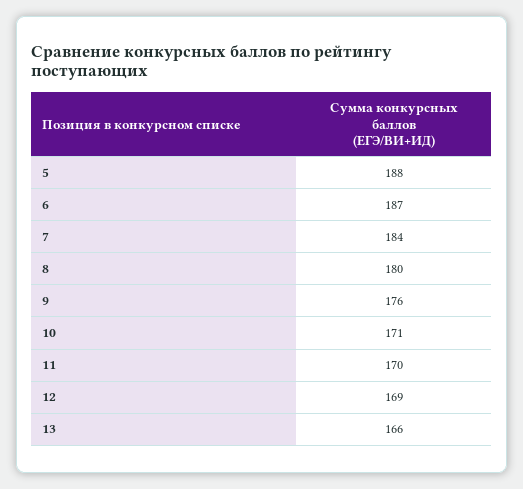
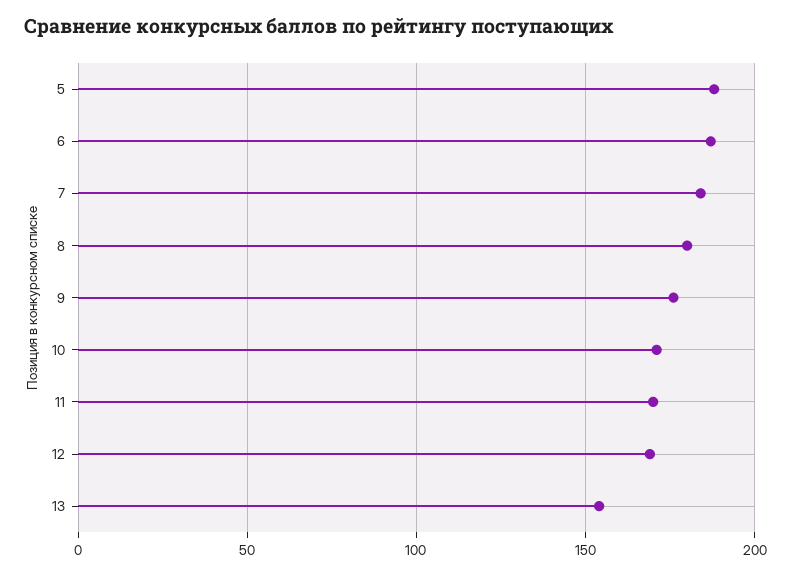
  {
    "5": 188,
    "6": 187,
    "7": 184,
    "8": 180,
    "9": 176,
    "10": 171,
    "11": 170,
    "12": 169,
-   "13": 166
+   "13": 155
  }

